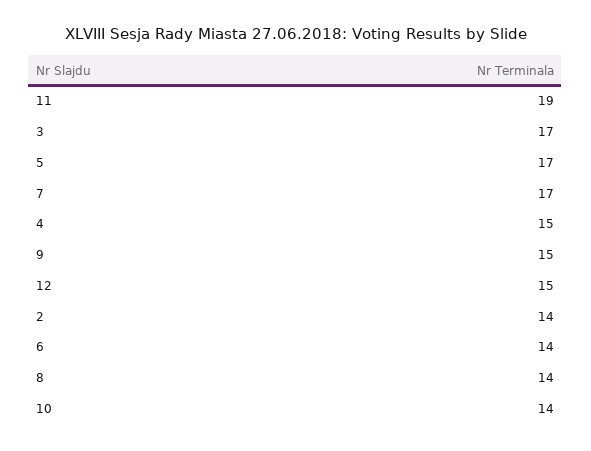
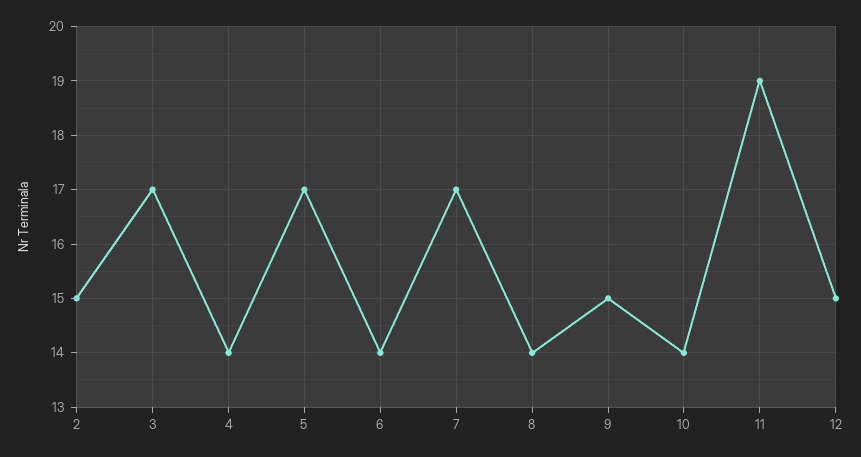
  {
    "11": 19,
    "3": 17,
    "5": 17,
    "7": 17,
-   "4": 15,
+   "4": 14,
    "9": 15,
    "12": 15,
-   "2": 14,
+   "2": 15,
    "6": 14,
    "8": 14,
    "10": 14
  }

